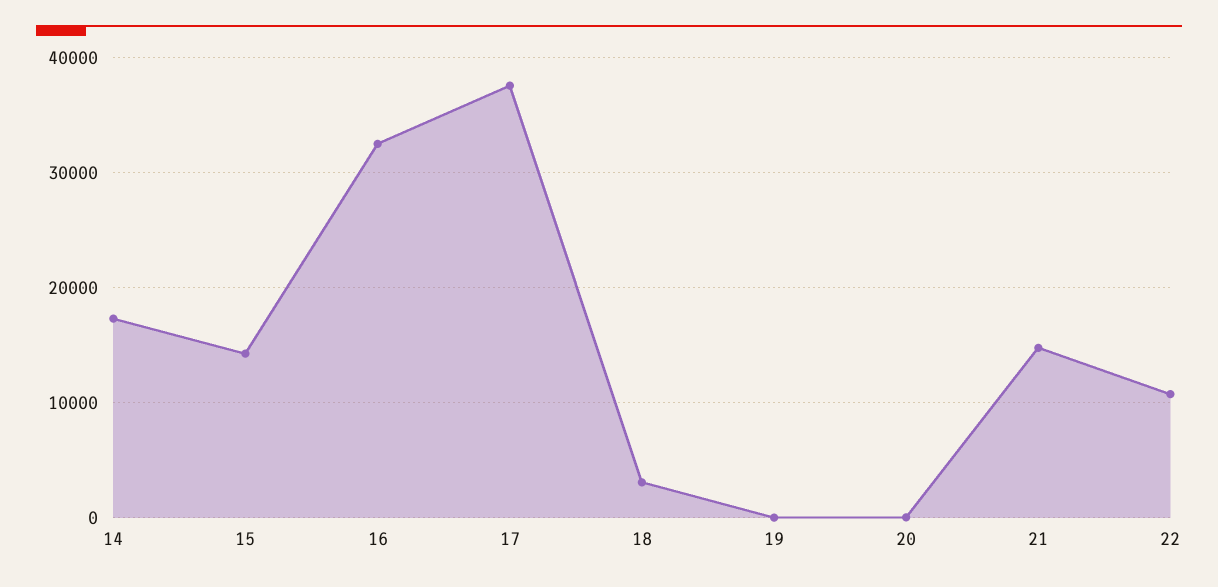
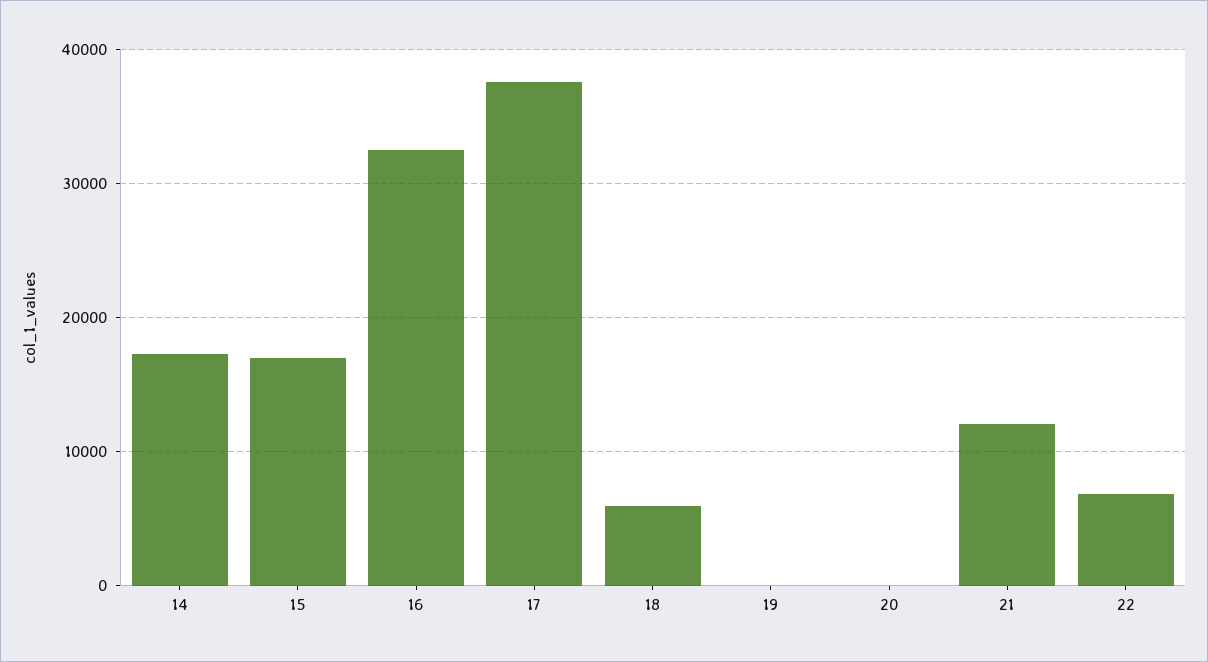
  {
    "14": 17000,
-   "15": 14000,
+   "15": 17000,
    "16": 33000,
    "17": 38000,
-   "18": 3000,
+   "18": 6000,
    "19": 0,
    "20": 0,
-   "21": 15000,
+   "21": 12000,
-   "22": 11000
+   "22": 7000
  }

